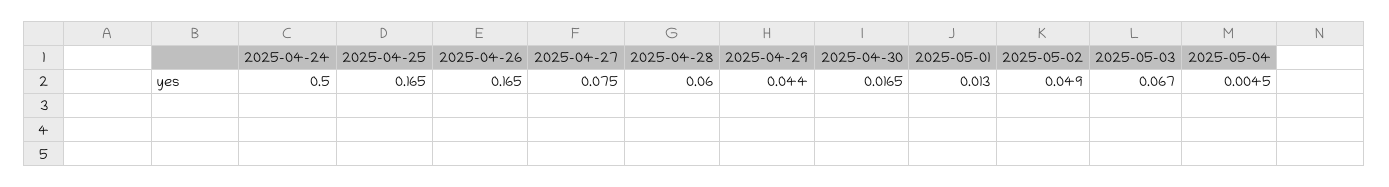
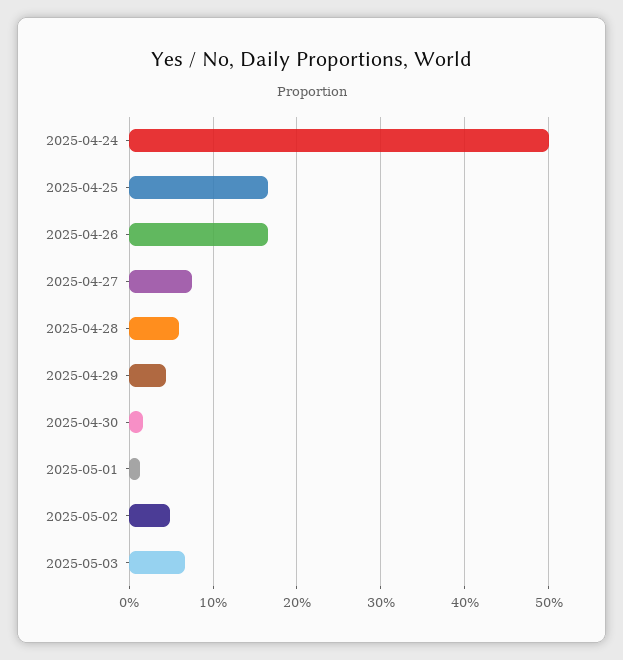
  {
    "2025-04-24": 0.5,
    "2025-04-25": 0.165,
    "2025-04-26": 0.165,
    "2025-04-27": 0.075,
    "2025-04-28": 0.06,
    "2025-04-29": 0.044,
    "2025-04-30": 0.0165,
    "2025-05-01": 0.013,
    "2025-05-02": 0.049,
-   "2025-05-03": 0.067,
+   "2025-05-03": 0.067
-   "2025-05-04": 0.0045
  }

